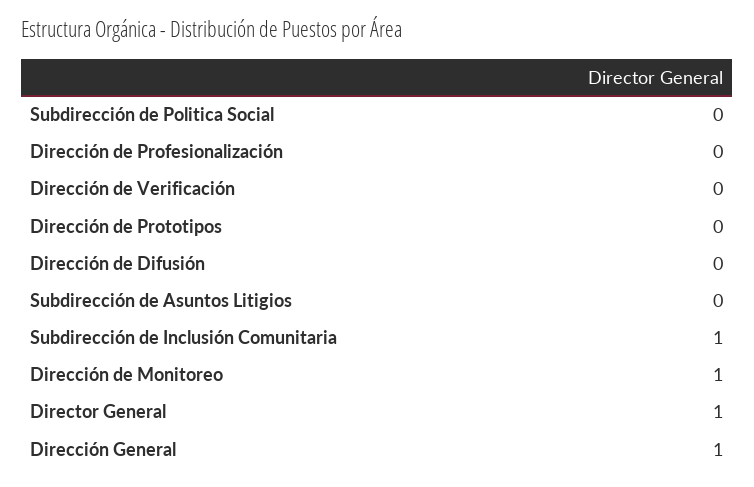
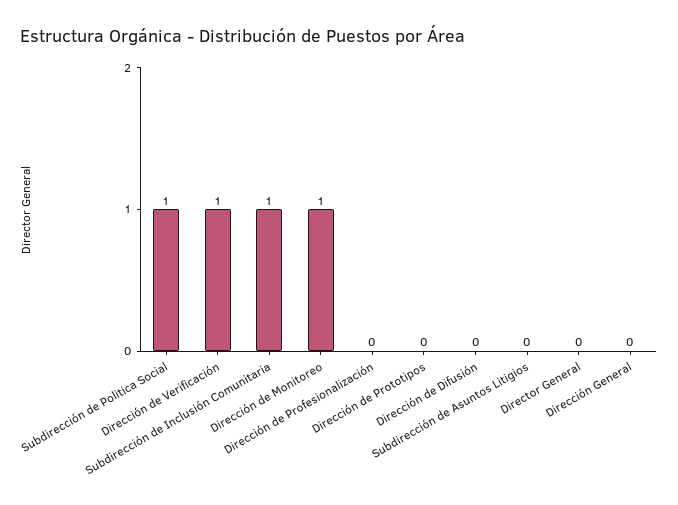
  {
-   "Subdirección de Politica Social": 0,
+   "Subdirección de Politica Social": 1,
    "Dirección de Profesionalización": 0,
-   "Dirección de Verificación": 0,
+   "Dirección de Verificación": 1,
    "Dirección de Prototipos": 0,
    "Dirección de Difusión": 0,
    "Subdirección de Asuntos Litigios": 0,
    "Subdirección de Inclusión Comunitaria": 1,
    "Dirección de Monitoreo": 1,
-   "Director General": 1,
+   "Director General": 0,
-   "Dirección General": 1
+   "Dirección General": 0
  }

